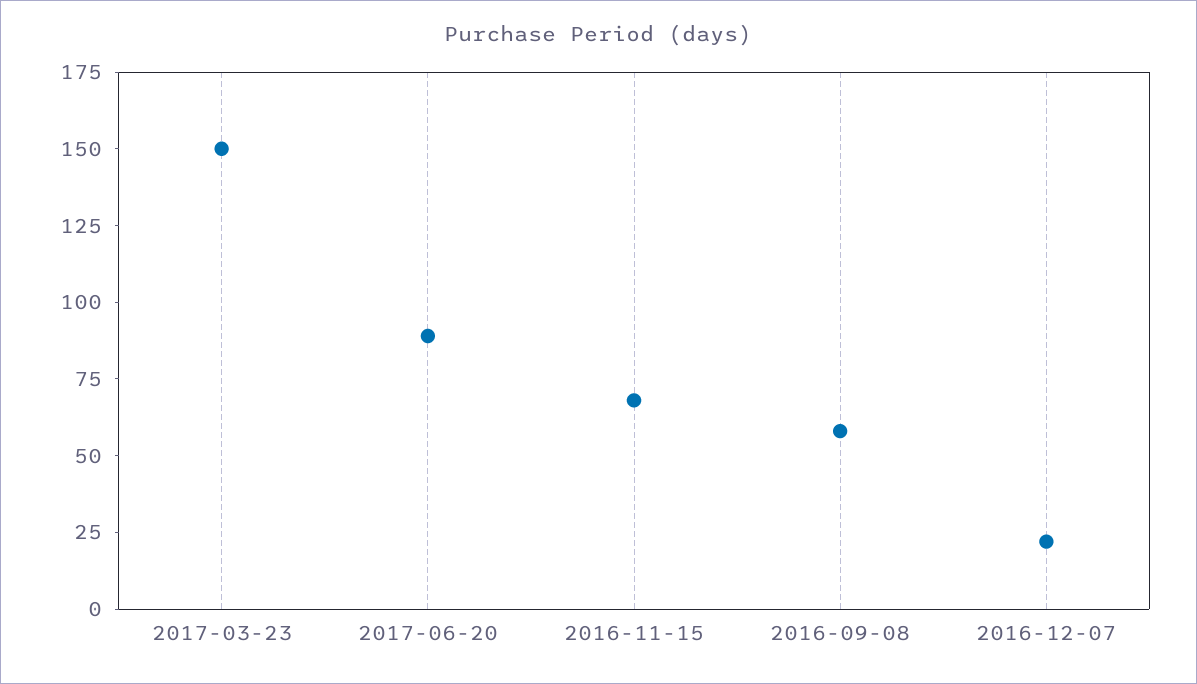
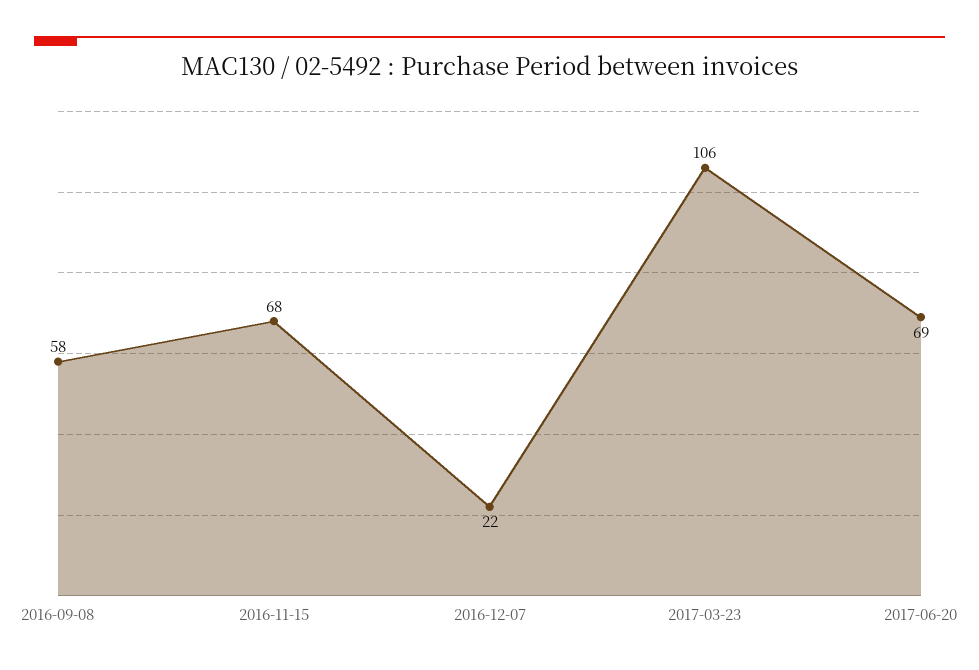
  {
-   "2017-03-23": 150,
+   "2017-03-23": 106,
-   "2017-06-20": 90,
+   "2017-06-20": 69,
    "2016-11-15": 68,
    "2016-09-08": 58,
    "2016-12-07": 22
  }

